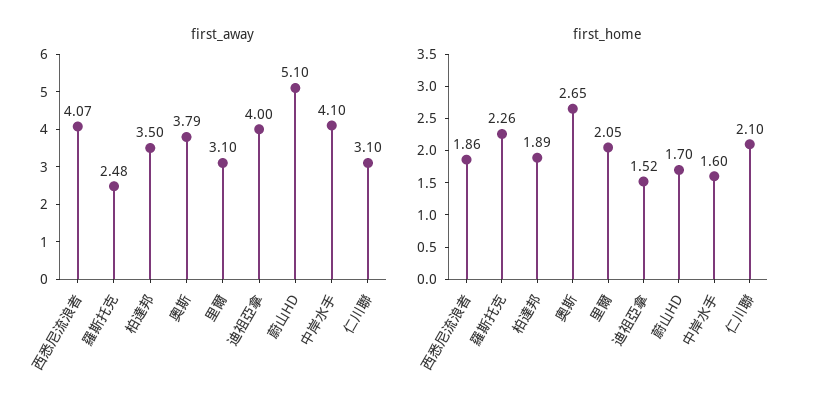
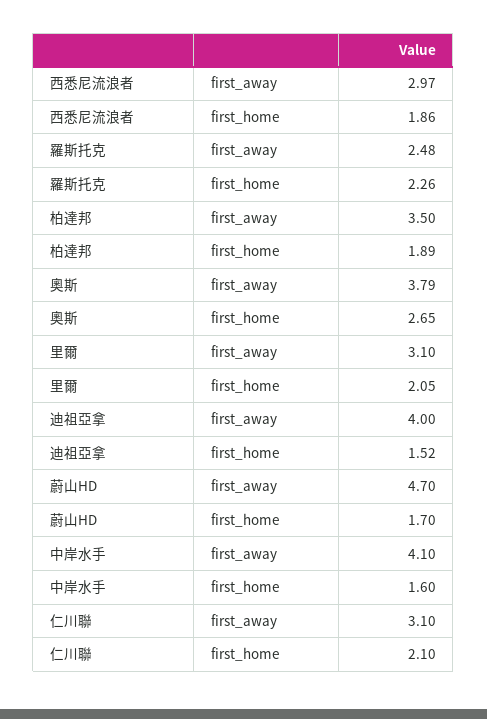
  {
    "first_away": {
-     "西悉尼流浪者": 4.07,
+     "西悉尼流浪者": 2.97,
      "羅斯托克": 2.48,
      "柏達邦": 3.5,
      "奧斯": 3.79,
      "里爾": 3.1,
      "迪祖亞拿": 4,
-     "蔚山HD": 5.1,
+     "蔚山HD": 4.7,
      "中岸水手": 4.1,
      "仁川聯": 3.1
    },
    "first_home": {
      "西悉尼流浪者": 1.86,
      "羅斯托克": 2.26,
      "柏達邦": 1.89,
      "奧斯": 2.65,
      "里爾": 2.05,
      "迪祖亞拿": 1.52,
      "蔚山HD": 1.7,
      "中岸水手": 1.6,
      "仁川聯": 2.1
    }
  }

